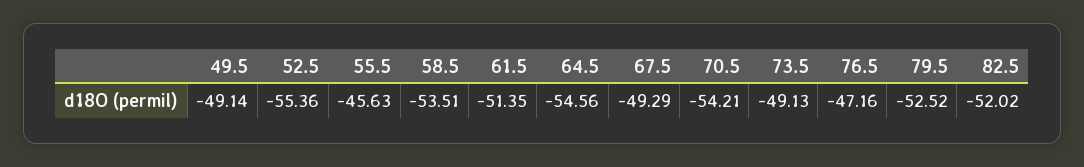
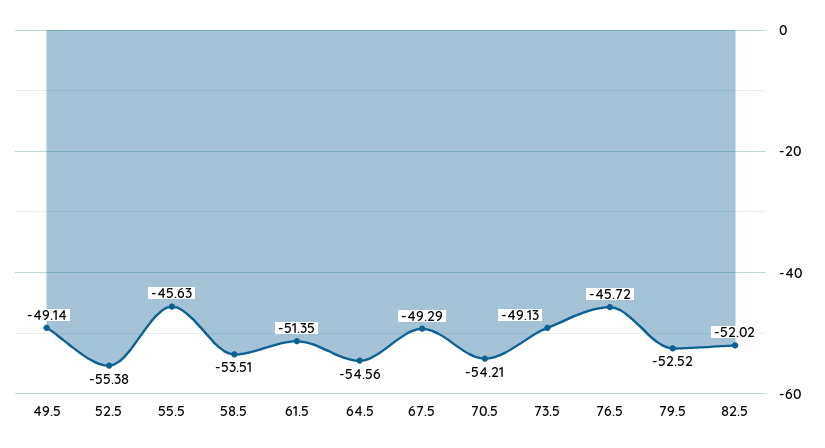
  {
    "49.5": -49.14,
-   "52.5": -55.36,
+   "52.5": -55.38,
    "55.5": -45.63,
    "58.5": -53.51,
    "61.5": -51.35,
    "64.5": -54.56,
    "67.5": -49.29,
    "70.5": -54.21,
    "73.5": -49.13,
-   "76.5": -47.16,
+   "76.5": -45.72,
    "79.5": -52.52,
    "82.5": -52.02
  }

